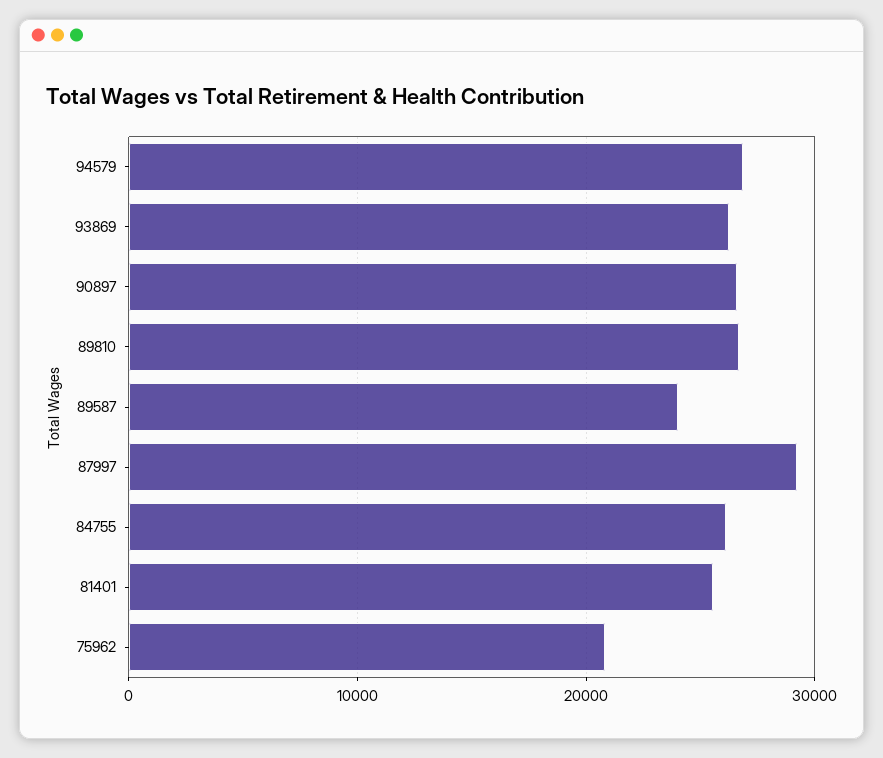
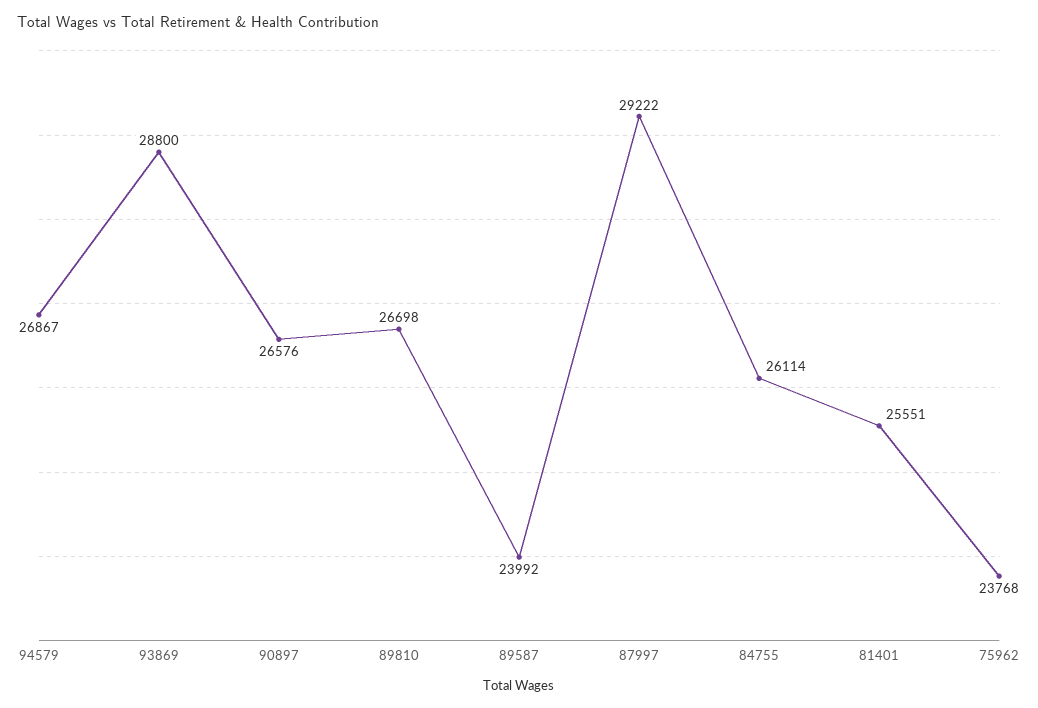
  {
    "94579": 26867,
-   "93869": 26000,
+   "93869": 28800,
    "90897": 26576,
    "89810": 26698,
    "89587": 23992,
    "87997": 29222,
    "84755": 26114,
    "81401": 25551,
-   "75962": 21000
+   "75962": 23768
  }

